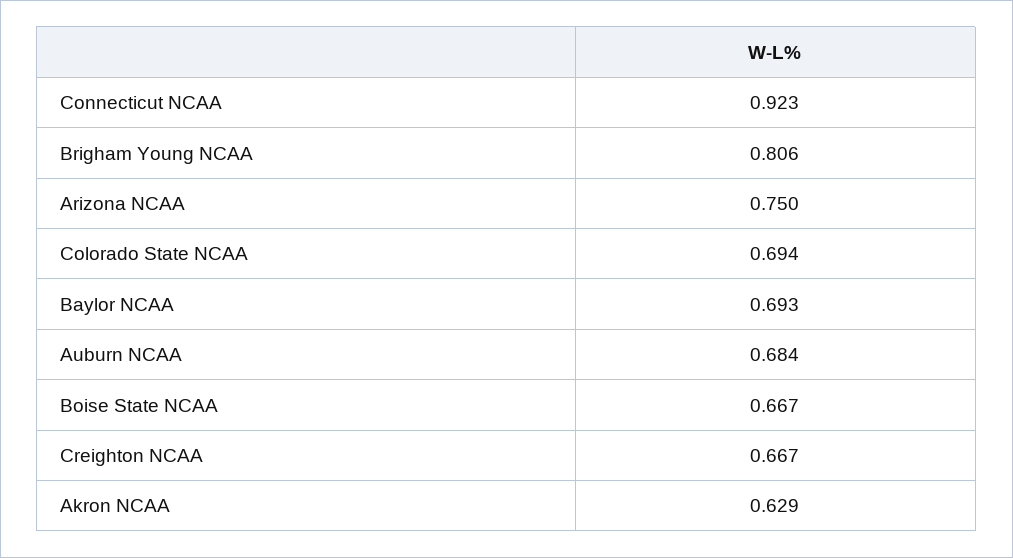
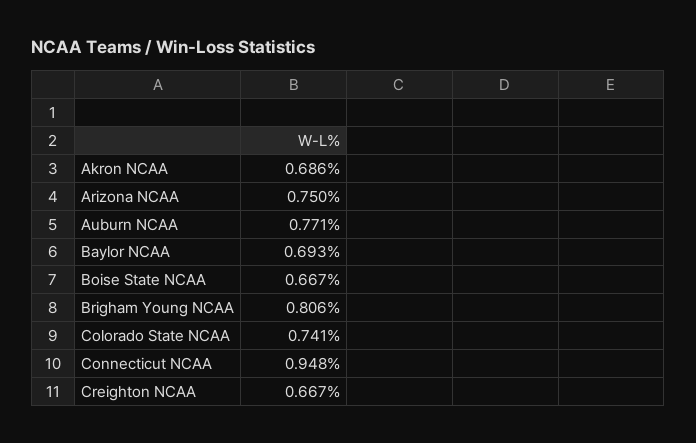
  {
-   "Connecticut NCAA": 0.923,
+   "Connecticut NCAA": 0.948,
    "Brigham Young NCAA": 0.806,
    "Arizona NCAA": 0.75,
-   "Colorado State NCAA": 0.694,
+   "Colorado State NCAA": 0.741,
    "Baylor NCAA": 0.693,
-   "Auburn NCAA": 0.684,
+   "Auburn NCAA": 0.771,
    "Boise State NCAA": 0.667,
    "Creighton NCAA": 0.667,
-   "Akron NCAA": 0.629
+   "Akron NCAA": 0.686
  }

